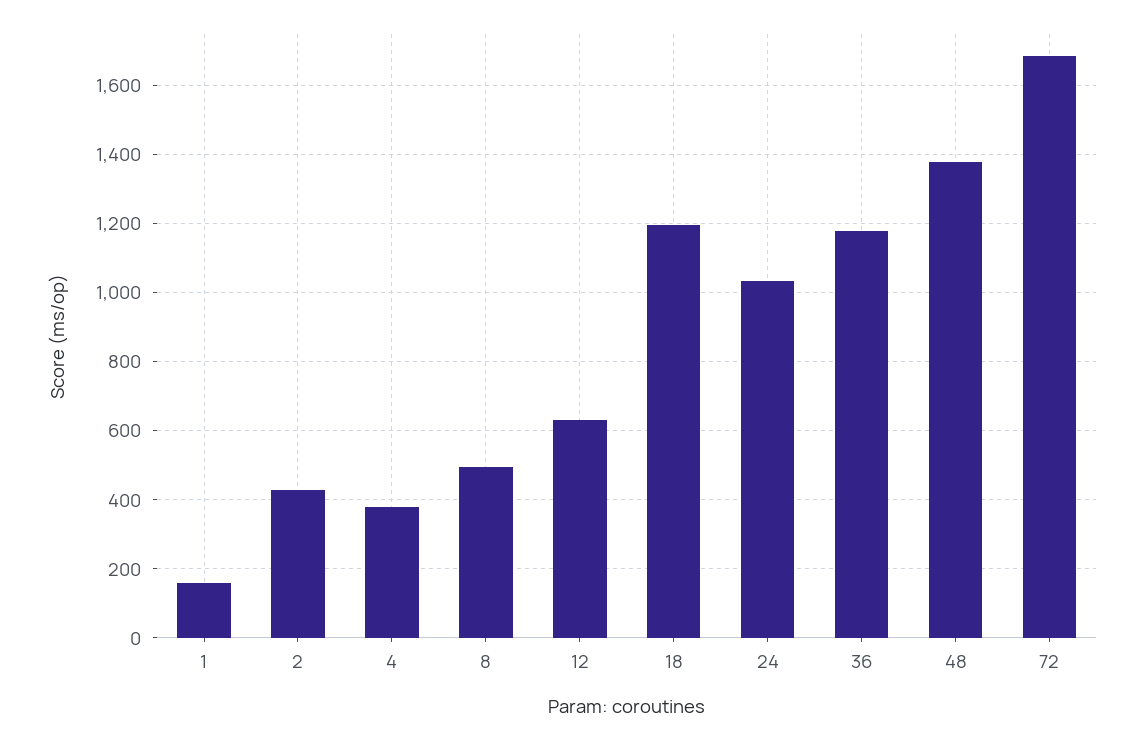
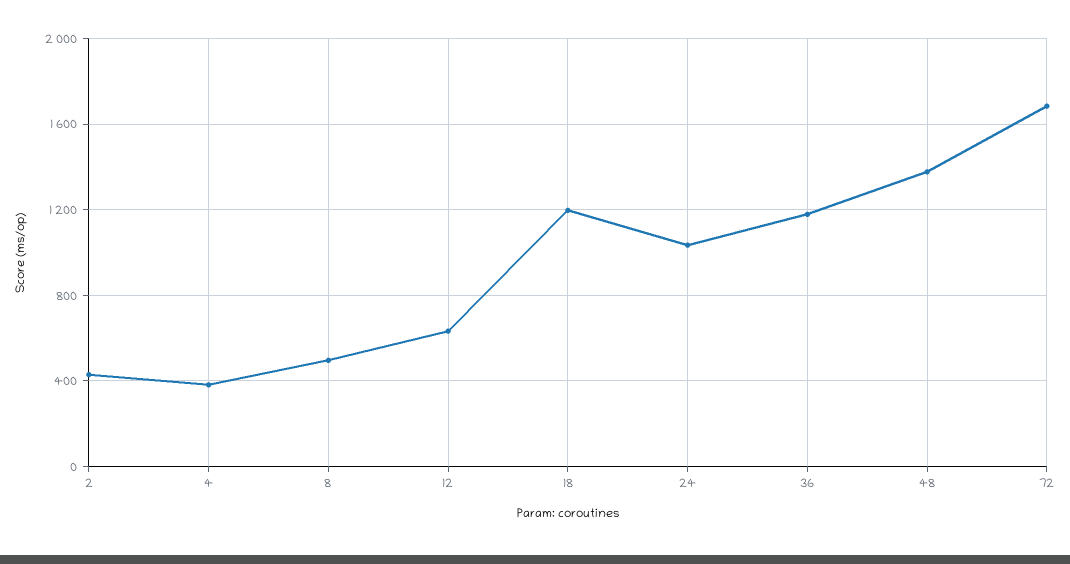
  {
-   "1": 160,
    "2": 420,
    "4": 380,
    "8": 500,
    "12": 640,
    "18": 1200,
    "24": 1040,
    "36": 1180,
    "48": 1380,
    "72": 1680
  }

